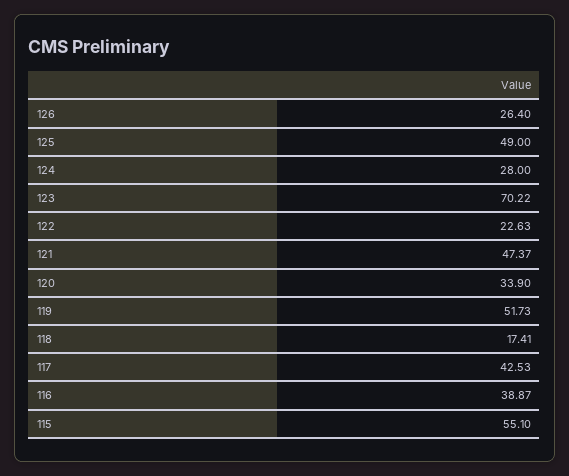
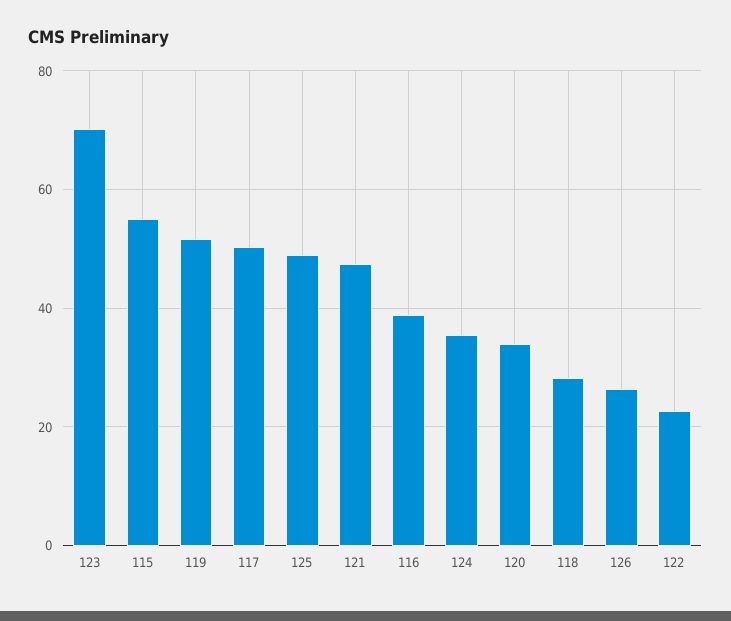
  {
    "126": 26.4,
    "125": 49,
-   "124": 28,
+   "124": 36,
    "123": 70.22,
    "122": 22.63,
    "121": 47.37,
    "120": 33.9,
    "119": 51.73,
-   "118": 17.41,
+   "118": 28,
-   "117": 42.53,
+   "117": 50,
    "116": 38.87,
    "115": 55.1
  }

